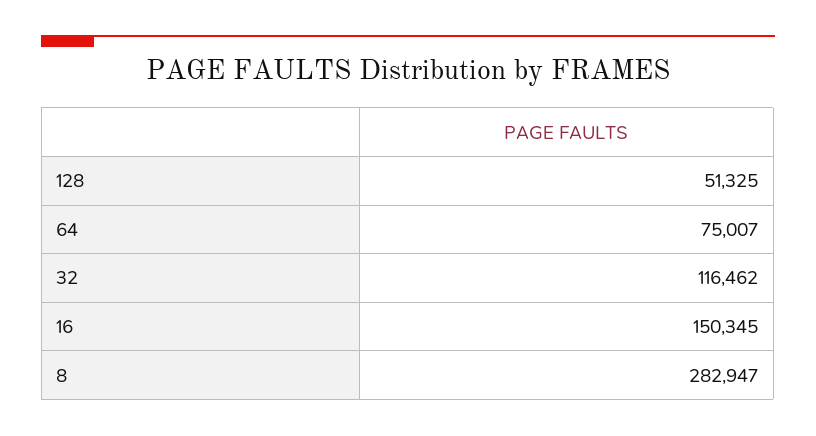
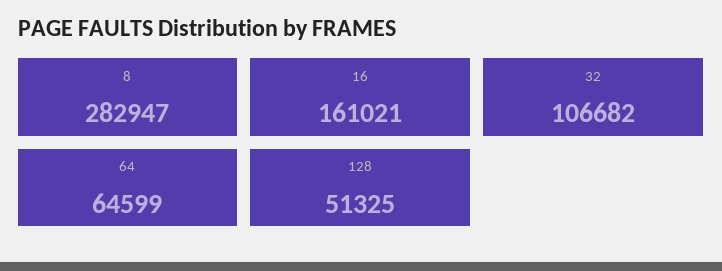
  {
    "128": 51325,
-   "64": 75007,
+   "64": 64599,
-   "32": 116462,
+   "32": 106682,
-   "16": 150345,
+   "16": 161021,
    "8": 282947
  }

